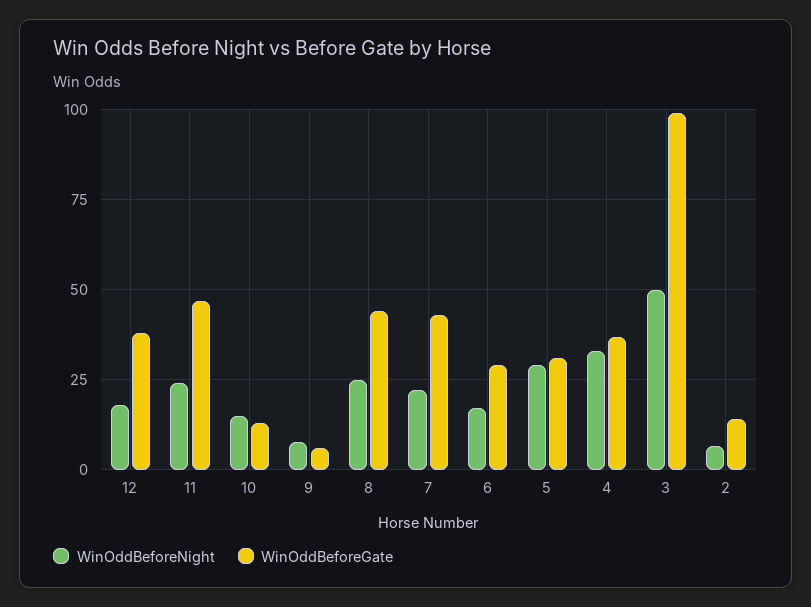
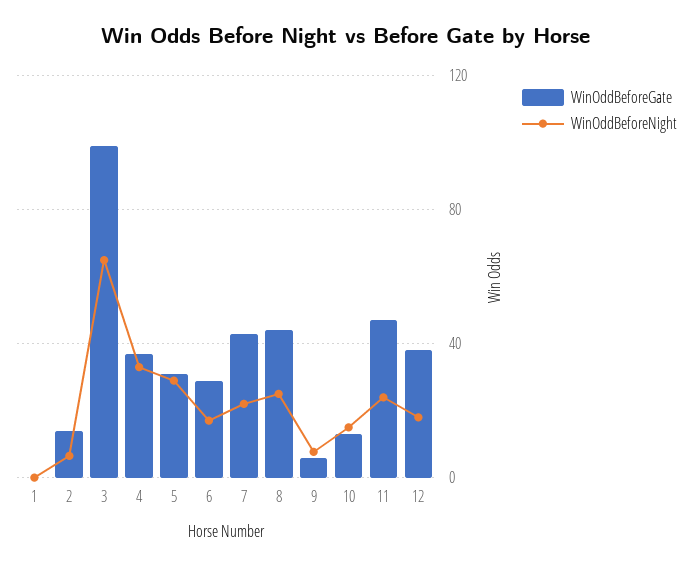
  {
    "WinOddBeforeNight": {
      "12": 17.5,
      "11": 25,
      "10": 15,
      "9": 7.5,
      "8": 25,
      "7": 22.5,
      "6": 17.5,
      "5": 30,
      "4": 32.5,
-     "3": 50,
+     "3": 65,
-     "2": 7.5
+     "2": 7.5,
+     "1": 0
    },
    "WinOddBeforeGate": {
      "12": 37.5,
      "11": 47.5,
      "10": 12.5,
      "9": 5,
      "8": 45,
      "7": 42.5,
      "6": 30,
      "5": 30,
      "4": 37.5,
      "3": 100,
-     "2": 15
+     "2": 15,
+     "1": 0
    }
  }

